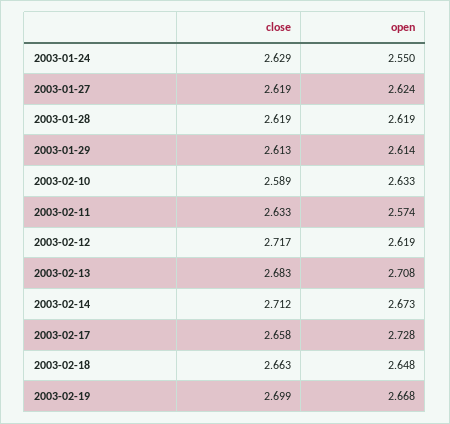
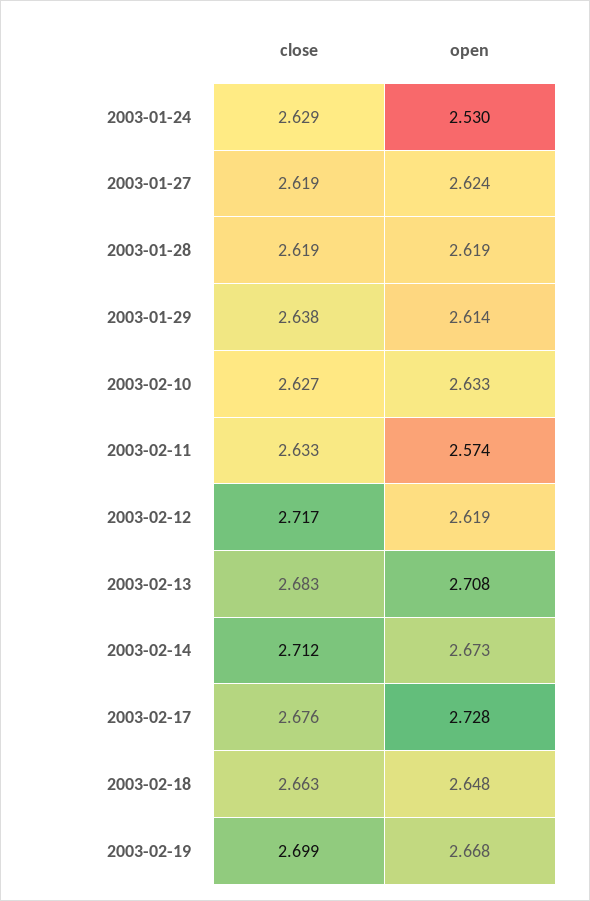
  {
    "close": {
      "2003-01-24": 2.629,
      "2003-01-27": 2.619,
      "2003-01-28": 2.619,
-     "2003-01-29": 2.613,
+     "2003-01-29": 2.638,
-     "2003-02-10": 2.589,
+     "2003-02-10": 2.627,
      "2003-02-11": 2.633,
      "2003-02-12": 2.717,
      "2003-02-13": 2.683,
      "2003-02-14": 2.712,
-     "2003-02-17": 2.658,
+     "2003-02-17": 2.676,
      "2003-02-18": 2.663,
      "2003-02-19": 2.699
    },
    "open": {
-     "2003-01-24": 2.55,
+     "2003-01-24": 2.53,
      "2003-01-27": 2.624,
      "2003-01-28": 2.619,
      "2003-01-29": 2.614,
      "2003-02-10": 2.633,
      "2003-02-11": 2.574,
      "2003-02-12": 2.619,
      "2003-02-13": 2.708,
      "2003-02-14": 2.673,
      "2003-02-17": 2.728,
      "2003-02-18": 2.648,
      "2003-02-19": 2.668
    }
  }

